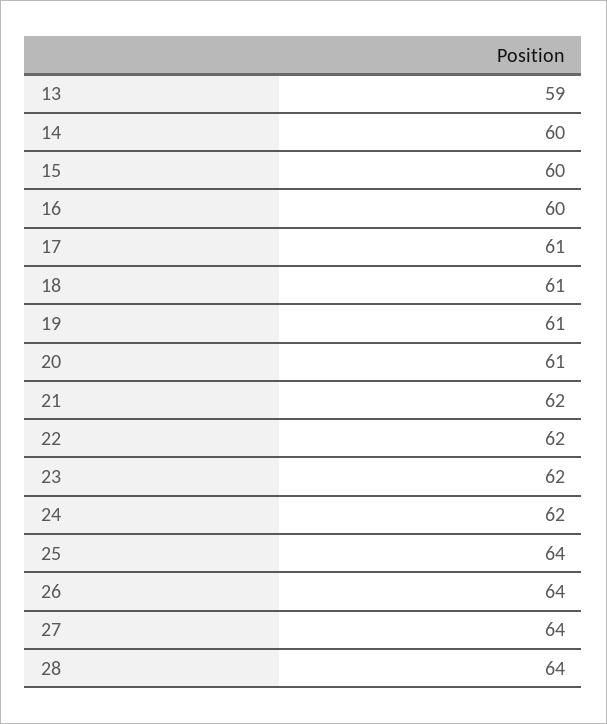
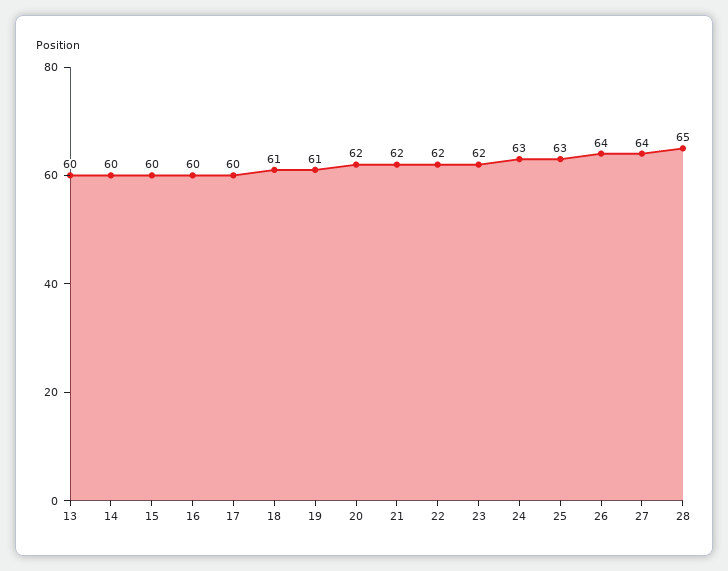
  {
-   "13": 59,
+   "13": 60,
    "14": 60,
    "15": 60,
    "16": 60,
-   "17": 61,
+   "17": 60,
    "18": 61,
    "19": 61,
-   "20": 61,
+   "20": 62,
    "21": 62,
    "22": 62,
    "23": 62,
-   "24": 62,
+   "24": 63,
-   "25": 64,
+   "25": 63,
    "26": 64,
    "27": 64,
-   "28": 64
+   "28": 65
  }

